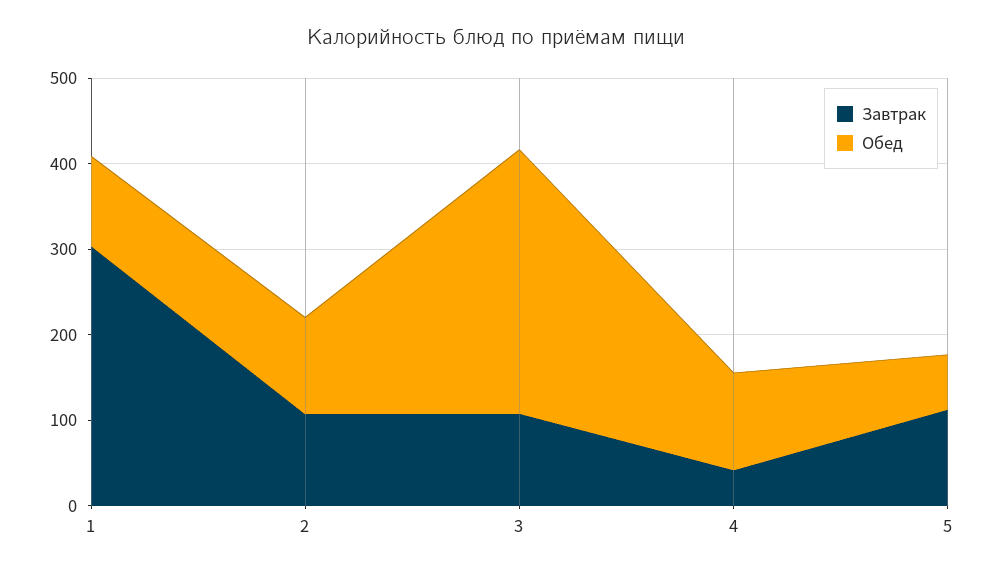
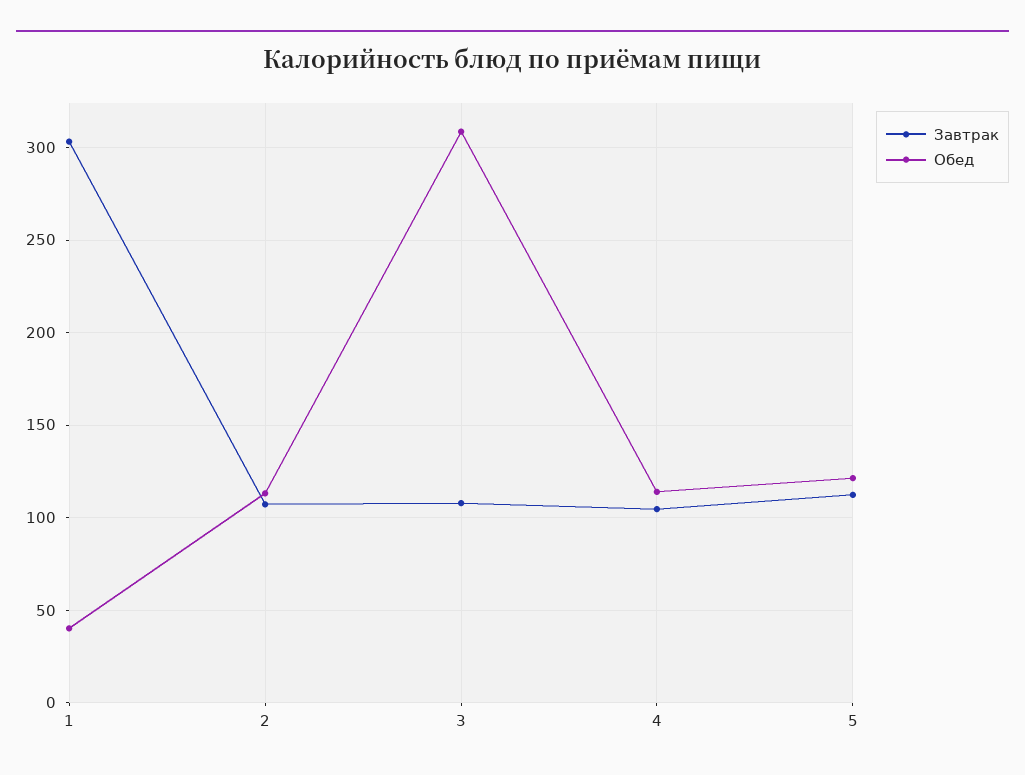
  {
    "Завтрак": {
      "1": 305,
      "2": 105,
      "3": 110,
-     "4": 40,
+     "4": 105,
      "5": 110
    },
    "Обед": {
-     "1": 100,
+     "1": 40,
      "2": 115,
      "3": 310,
      "4": 115,
-     "5": 60
+     "5": 120
    }
  }

